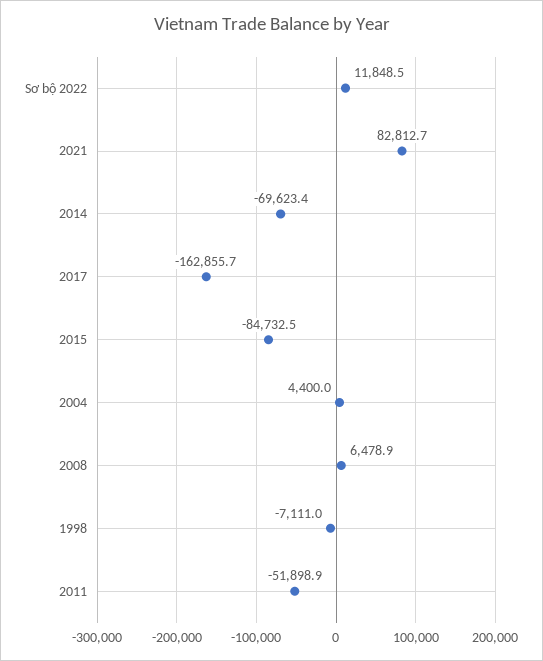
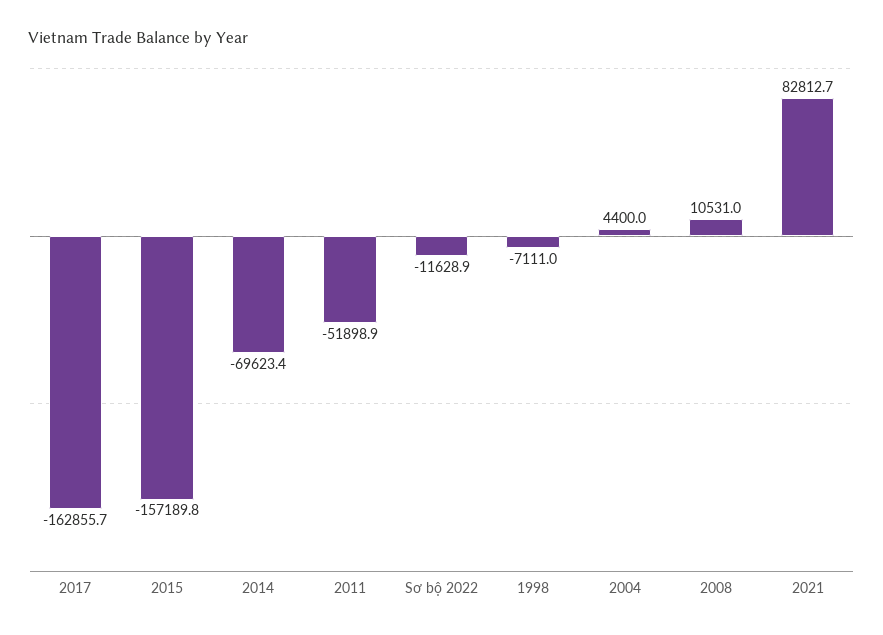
  {
-   "Sơ bộ 2022": 11848.5,
+   "Sơ bộ 2022": -11628.9,
    "2021": 82812.7,
    "2014": -69623.4,
    "2017": -162855.7,
-   "2015": -84732.5,
+   "2015": -157189.8,
    "2004": 4400,
-   "2008": 6478.9,
+   "2008": 10531,
    "1998": -7111,
    "2011": -51898.9
  }

